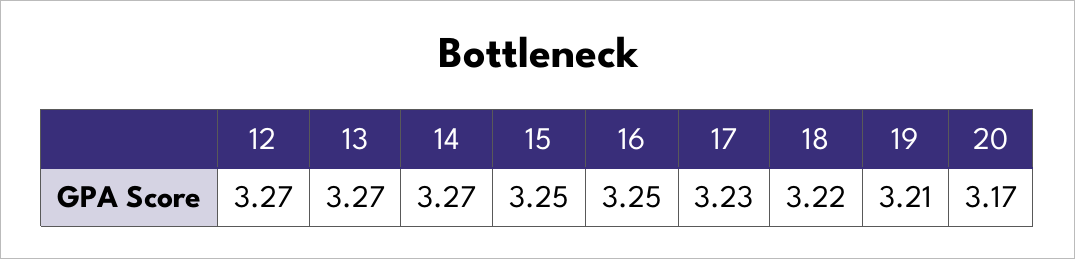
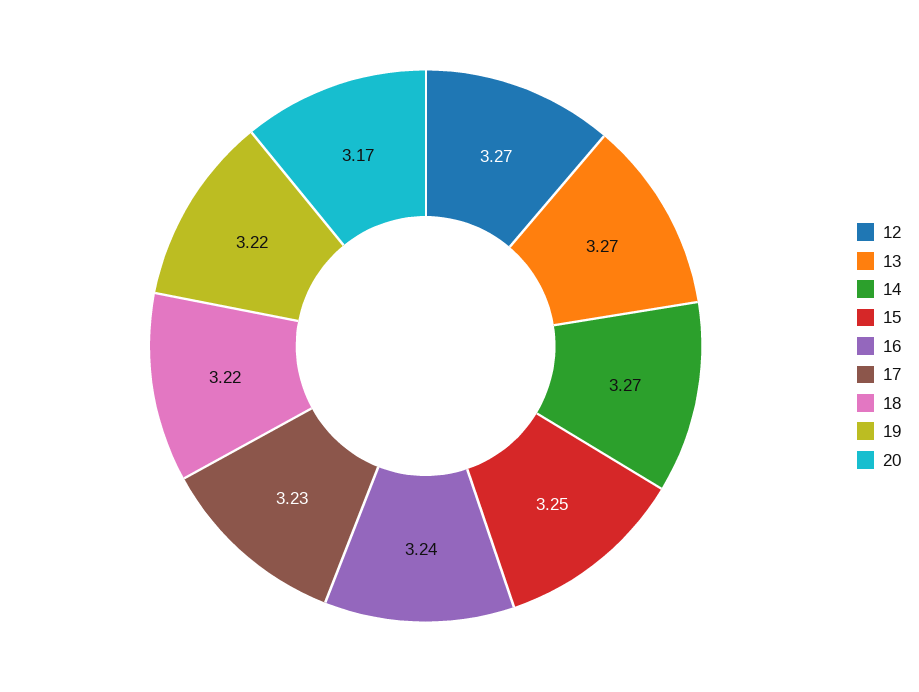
  {
    "12": 3.27,
    "13": 3.27,
    "14": 3.27,
    "15": 3.25,
-   "16": 3.25,
+   "16": 3.24,
    "17": 3.23,
    "18": 3.22,
-   "19": 3.21,
+   "19": 3.22,
    "20": 3.17
  }

